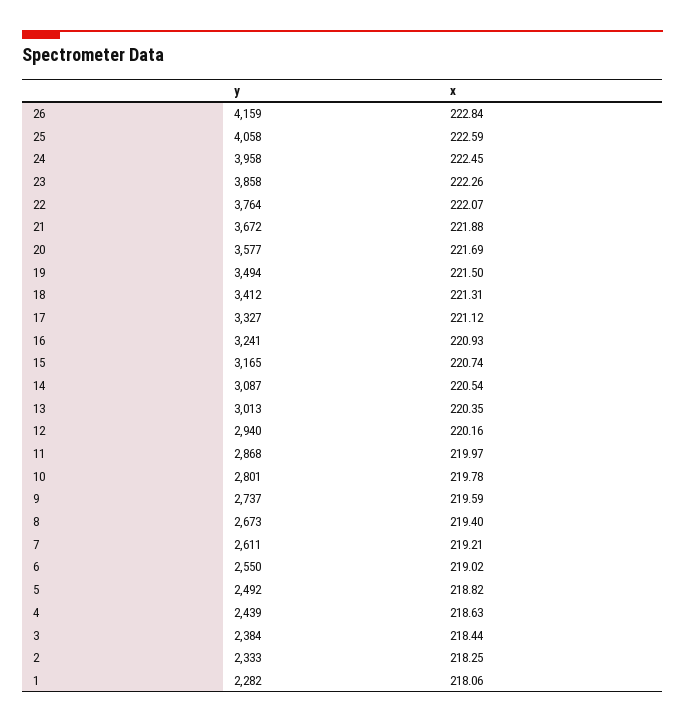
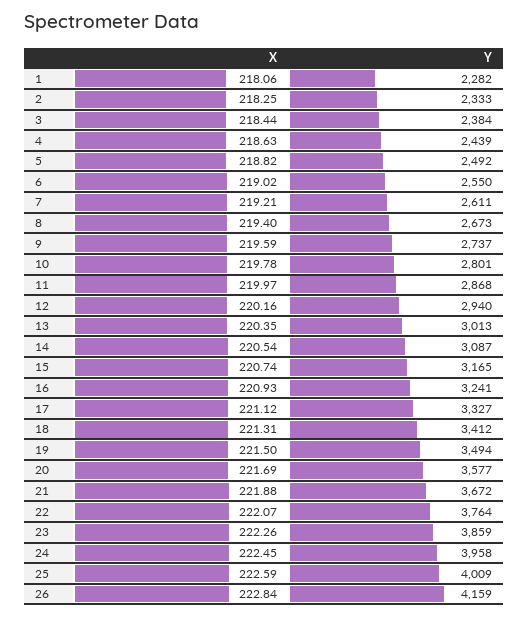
  {
    "y": {
      "26": 4159,
-     "25": 4058,
+     "25": 4009,
      "24": 3958,
-     "23": 3858,
+     "23": 3859,
      "22": 3764,
      "21": 3672,
      "20": 3577,
      "19": 3494,
      "18": 3412,
      "17": 3327,
      "16": 3241,
      "15": 3165,
      "14": 3087,
      "13": 3013,
      "12": 2940,
      "11": 2868,
      "10": 2801,
      "9": 2737,
      "8": 2673,
      "7": 2611,
      "6": 2550,
      "5": 2492,
      "4": 2439,
      "3": 2384,
      "2": 2333,
      "1": 2282
    },
    "x": {
      "26": 222.84,
      "25": 222.59,
      "24": 222.45,
      "23": 222.26,
      "22": 222.07,
      "21": 221.88,
      "20": 221.69,
      "19": 221.5,
      "18": 221.31,
      "17": 221.12,
      "16": 220.93,
      "15": 220.74,
      "14": 220.54,
      "13": 220.35,
      "12": 220.16,
      "11": 219.97,
      "10": 219.78,
      "9": 219.59,
      "8": 219.4,
      "7": 219.21,
      "6": 219.02,
      "5": 218.82,
      "4": 218.63,
      "3": 218.44,
      "2": 218.25,
      "1": 218.06
    }
  }

